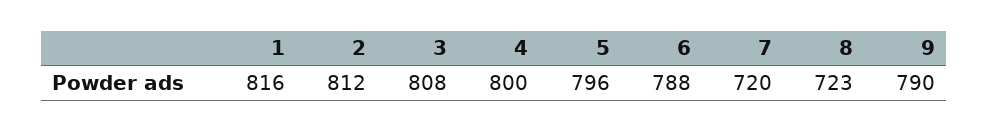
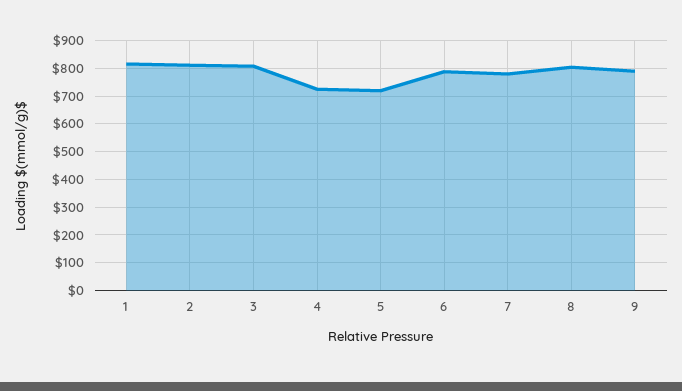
  {
    "1": 816,
    "2": 812,
    "3": 808,
-   "4": 800,
+   "4": 725,
-   "5": 796,
+   "5": 725,
    "6": 788,
-   "7": 720,
+   "7": 775,
-   "8": 723,
+   "8": 800,
    "9": 790
  }

